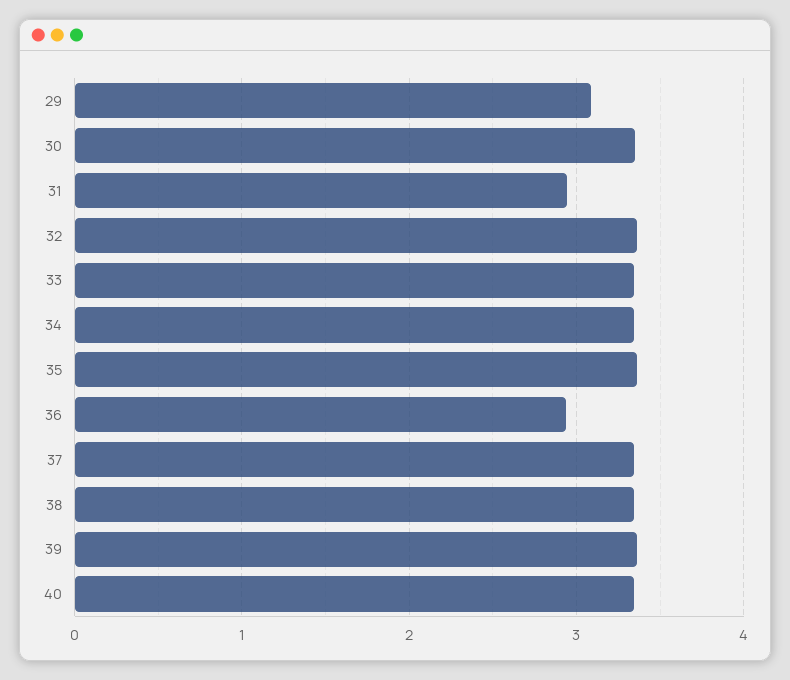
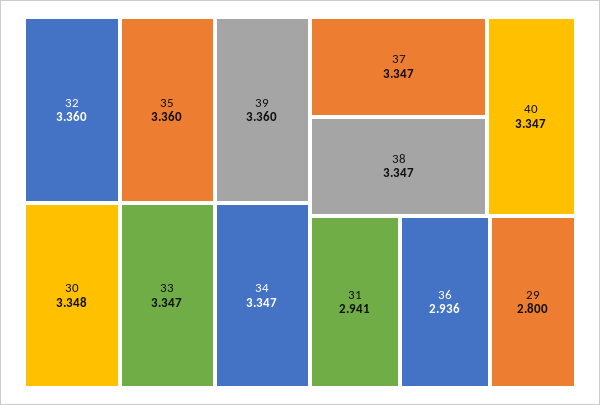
  {
-   "29": 3.1,
+   "29": 2.8,
    "30": 3.348,
    "31": 2.941,
    "32": 3.36,
    "33": 3.347,
    "34": 3.347,
    "35": 3.36,
    "36": 2.936,
    "37": 3.347,
    "38": 3.347,
    "39": 3.36,
    "40": 3.347
  }

